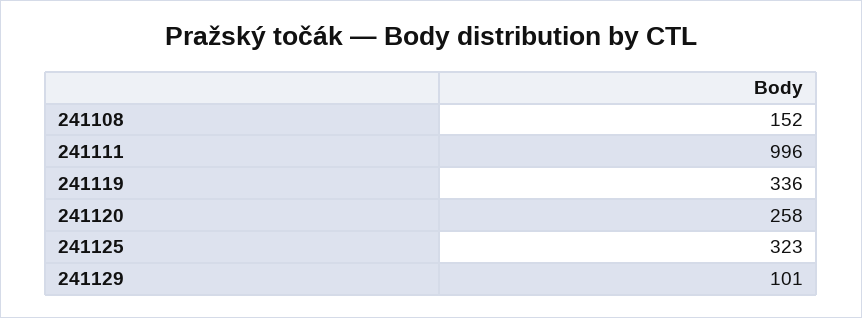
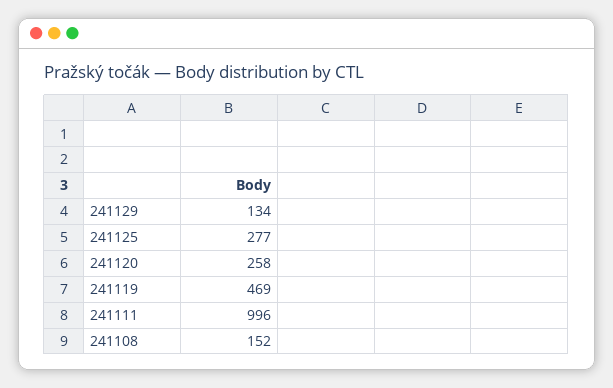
  {
    "241108": 152,
    "241111": 996,
-   "241119": 336,
+   "241119": 469,
    "241120": 258,
-   "241125": 323,
+   "241125": 277,
-   "241129": 101
+   "241129": 134
  }

